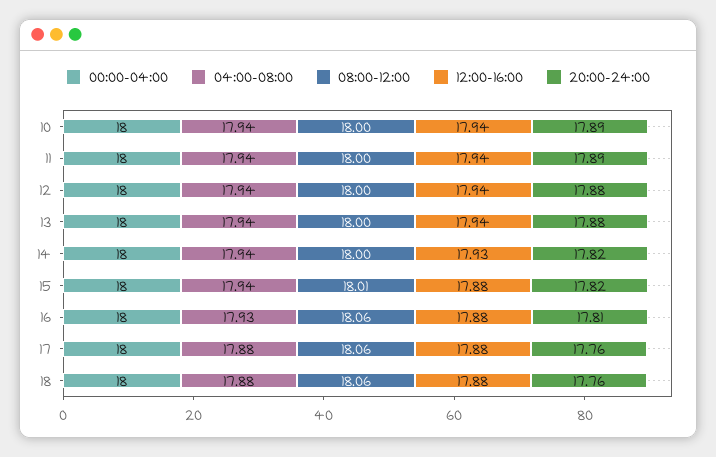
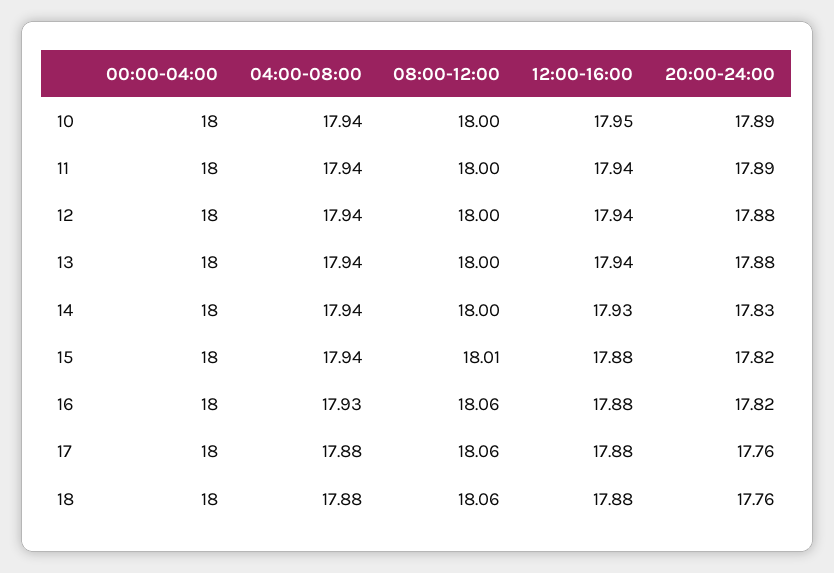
  {
    "00:00-04:00": {
      "10": 18,
      "11": 18,
      "12": 18,
      "13": 18,
      "14": 18,
      "15": 18,
      "16": 18,
      "17": 18,
      "18": 18
    },
    "04:00-08:00": {
      "10": 17.94,
      "11": 17.94,
      "12": 17.94,
      "13": 17.94,
      "14": 17.94,
      "15": 17.94,
      "16": 17.93,
      "17": 17.88,
      "18": 17.88
    },
    "08:00-12:00": {
      "10": 18,
      "11": 18,
      "12": 18,
      "13": 18,
      "14": 18,
      "15": 18.01,
      "16": 18.06,
      "17": 18.06,
      "18": 18.06
    },
    "12:00-16:00": {
-     "10": 17.94,
+     "10": 17.95,
      "11": 17.94,
      "12": 17.94,
      "13": 17.94,
      "14": 17.93,
      "15": 17.88,
      "16": 17.88,
      "17": 17.88,
      "18": 17.88
    },
    "20:00-24:00": {
      "10": 17.89,
      "11": 17.89,
      "12": 17.88,
      "13": 17.88,
-     "14": 17.82,
+     "14": 17.83,
      "15": 17.82,
-     "16": 17.81,
+     "16": 17.82,
      "17": 17.76,
      "18": 17.76
    }
  }

